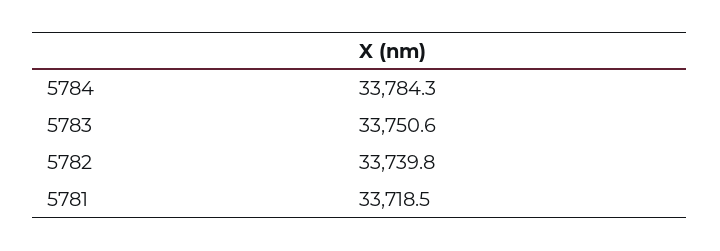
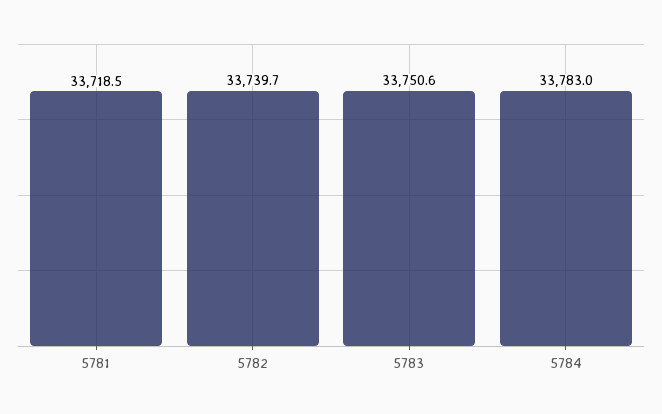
  {
-   "5784": 33784.3,
+   "5784": 33783,
    "5783": 33750.6,
-   "5782": 33739.8,
+   "5782": 33739.7,
    "5781": 33718.5
  }

